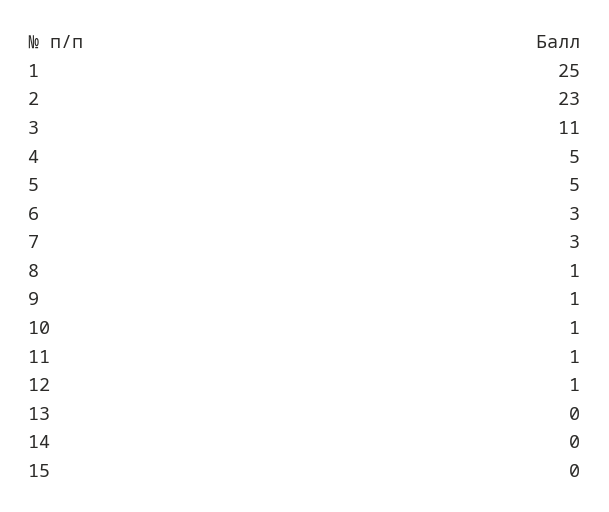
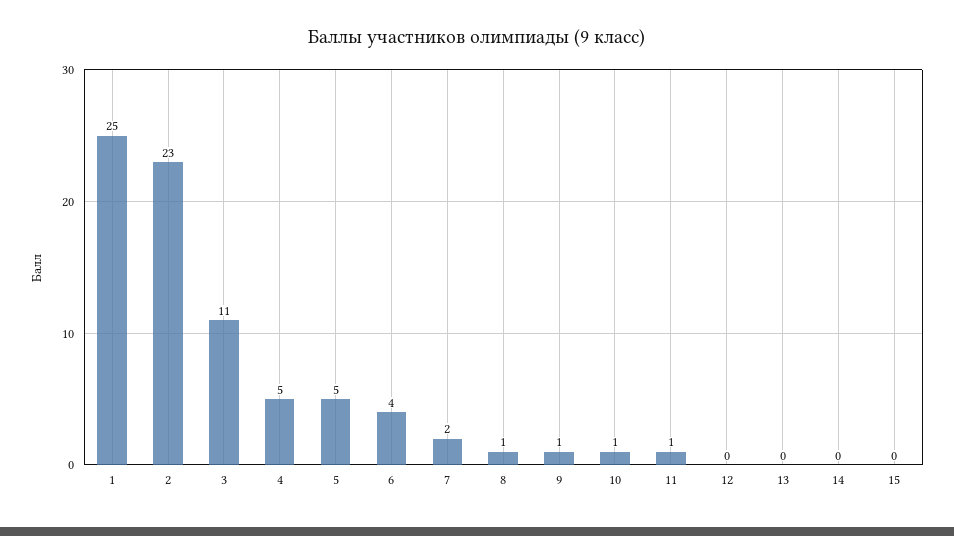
  {
    "1": 25,
    "2": 23,
    "3": 11,
    "4": 5,
    "5": 5,
-   "6": 3,
+   "6": 4,
-   "7": 3,
+   "7": 2,
    "8": 1,
    "9": 1,
    "10": 1,
    "11": 1,
-   "12": 1,
+   "12": 0,
    "13": 0,
    "14": 0,
    "15": 0
  }

